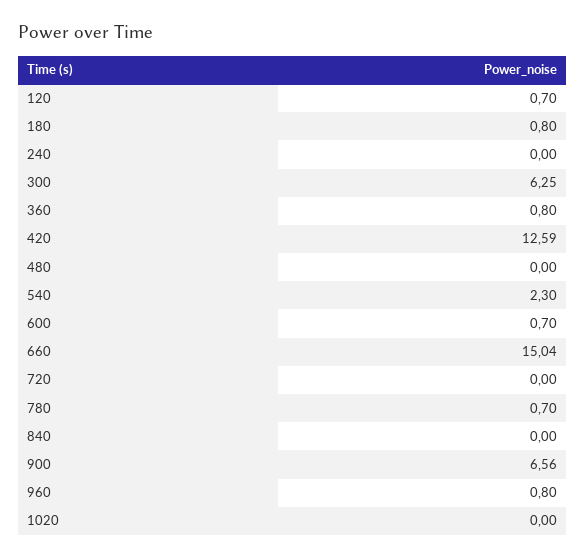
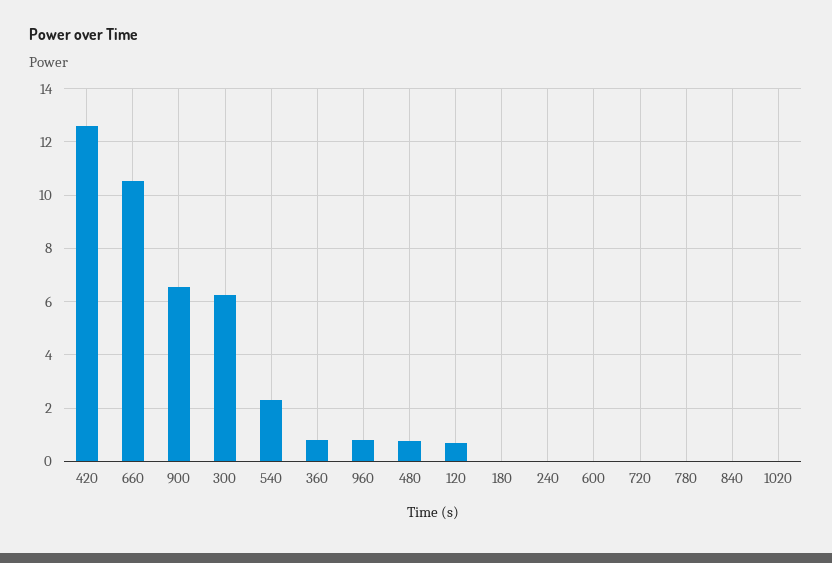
  {
    "120": 0.7,
-   "180": 0.8,
+   "180": 0,
    "240": 0,
    "300": 6.25,
    "360": 0.8,
    "420": 12.59,
-   "480": 0,
+   "480": 0.75,
    "540": 2.3,
-   "600": 0.7,
+   "600": 0,
-   "660": 15.04,
+   "660": 10.5,
    "720": 0,
-   "780": 0.7,
+   "780": 0,
    "840": 0,
    "900": 6.56,
    "960": 0.8,
    "1020": 0
  }

